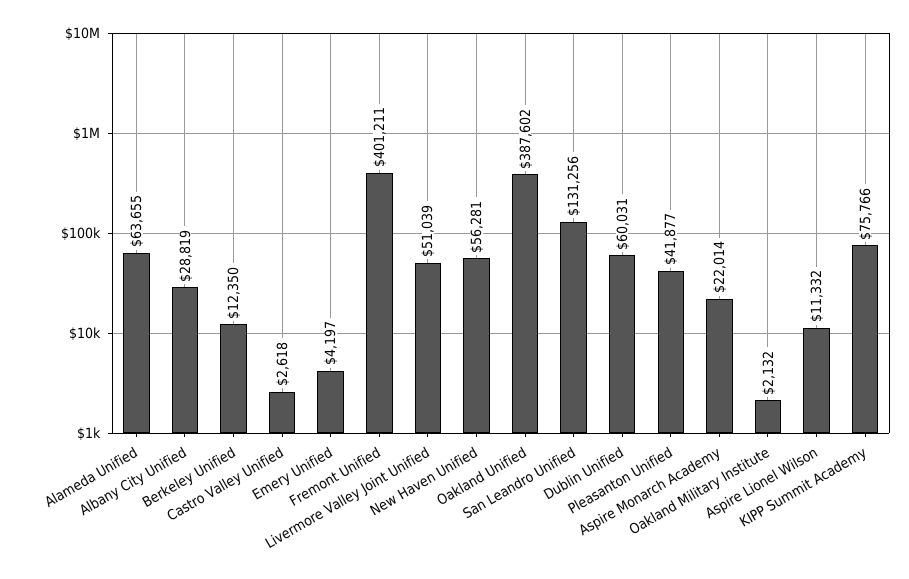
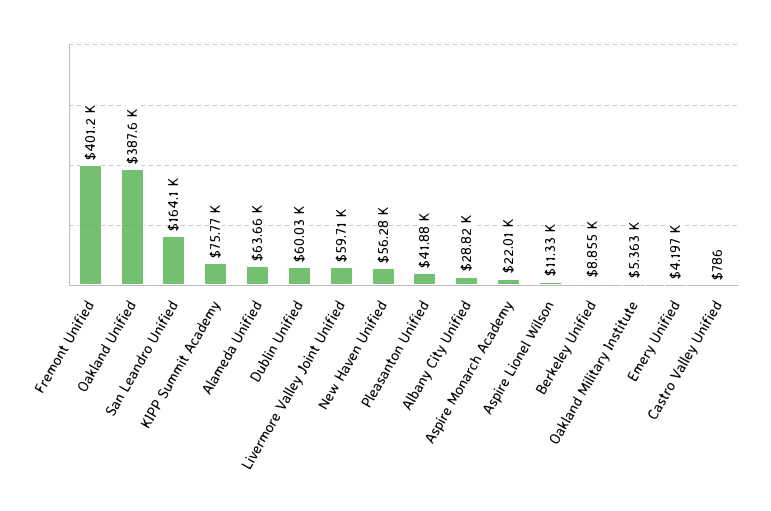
  {
    "Alameda Unified": 63655,
    "Albany City Unified": 28819,
-   "Berkeley Unified": 12350,
+   "Berkeley Unified": 8855,
-   "Castro Valley Unified": 2618,
+   "Castro Valley Unified": 786,
    "Emery Unified": 4197,
    "Fremont Unified": 401211,
-   "Livermore Valley Joint Unified": 51039,
+   "Livermore Valley Joint Unified": 59710,
    "New Haven Unified": 56281,
    "Oakland Unified": 387602,
-   "San Leandro Unified": 131256,
+   "San Leandro Unified": 164100,
    "Dublin Unified": 60031,
    "Pleasanton Unified": 41877,
    "Aspire Monarch Academy": 22014,
-   "Oakland Military Institute": 2132,
+   "Oakland Military Institute": 5363,
    "Aspire Lionel Wilson": 11332,
    "KIPP Summit Academy": 75766
  }

